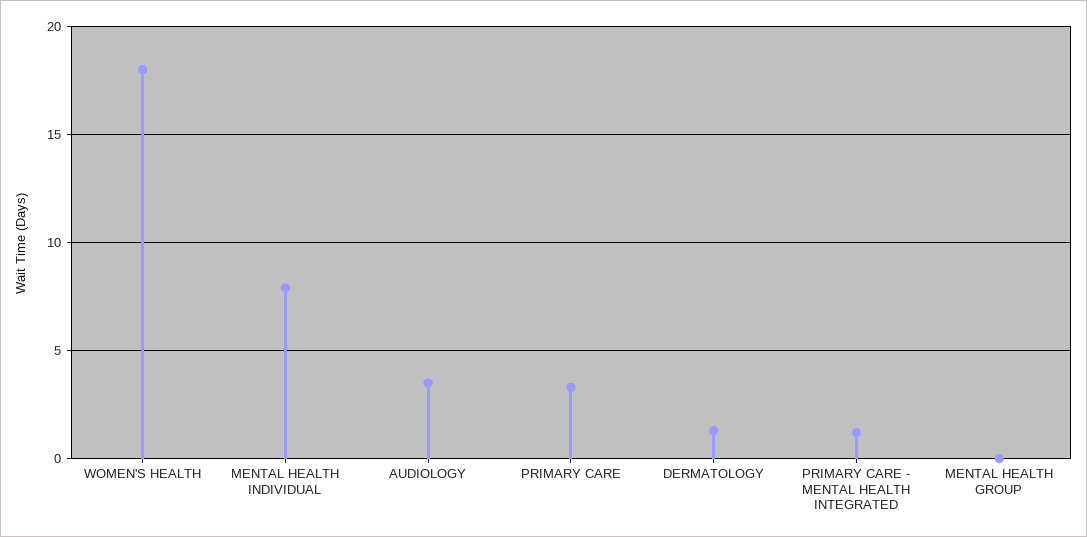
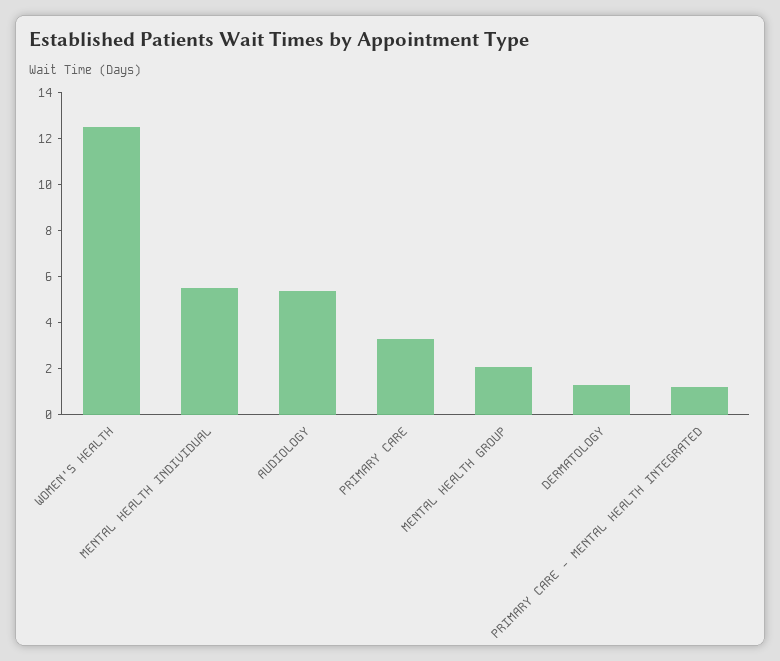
  {
-   "WOMEN'S HEALTH": 18,
+   "WOMEN'S HEALTH": 12.5,
-   "MENTAL HEALTH INDIVIDUAL": 8,
+   "MENTAL HEALTH INDIVIDUAL": 5.5,
-   "AUDIOLOGY": 3.5,
+   "AUDIOLOGY": 5.5,
    "PRIMARY CARE": 3.5,
    "DERMATOLOGY": 1.5,
    "PRIMARY CARE - MENTAL HEALTH INTEGRATED": 1,
-   "MENTAL HEALTH GROUP": 0
+   "MENTAL HEALTH GROUP": 2
  }

